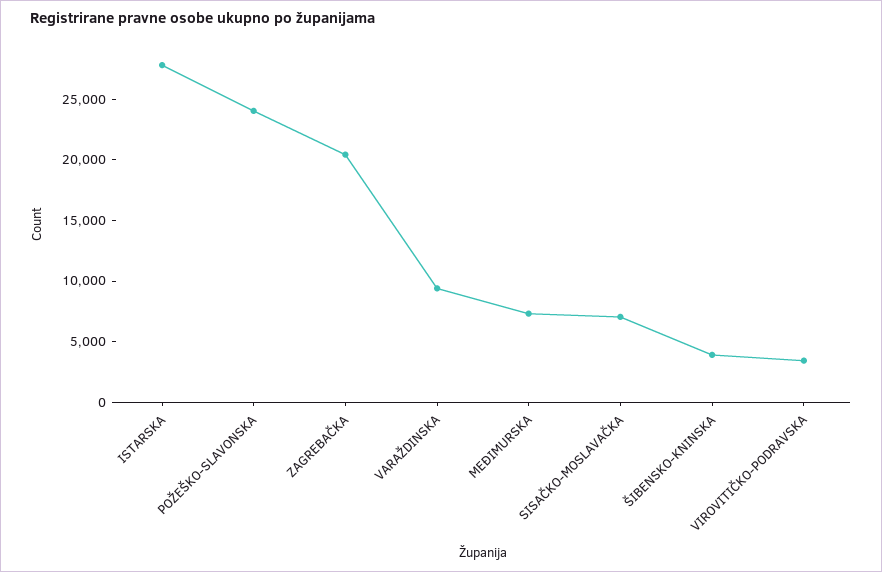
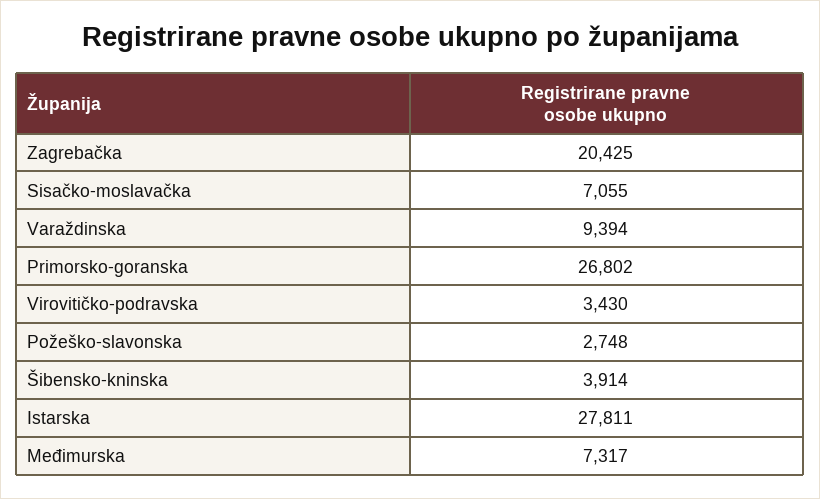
  {
    "ISTARSKA": 27811,
-   "POŽEŠKO-SLAVONSKA": 24000,
+   "POŽEŠKO-SLAVONSKA": 2748,
    "ZAGREBAČKA": 20425,
    "VARAŽDINSKA": 9394,
    "MEĐIMURSKA": 7317,
    "SISAČKO-MOSLAVAČKA": 7055,
    "ŠIBENSKO-KNINSKA": 3914,
-   "VIROVITIČKO-PODRAVSKA": 3430
+   "VIROVITIČKO-PODRAVSKA": 3430,
+   "Primorsko-goranska": 26802
  }

